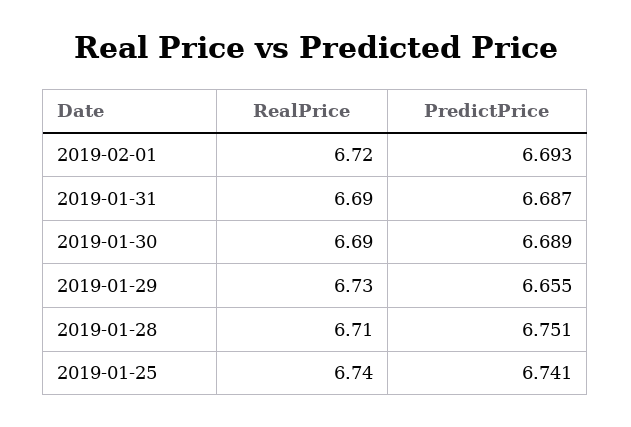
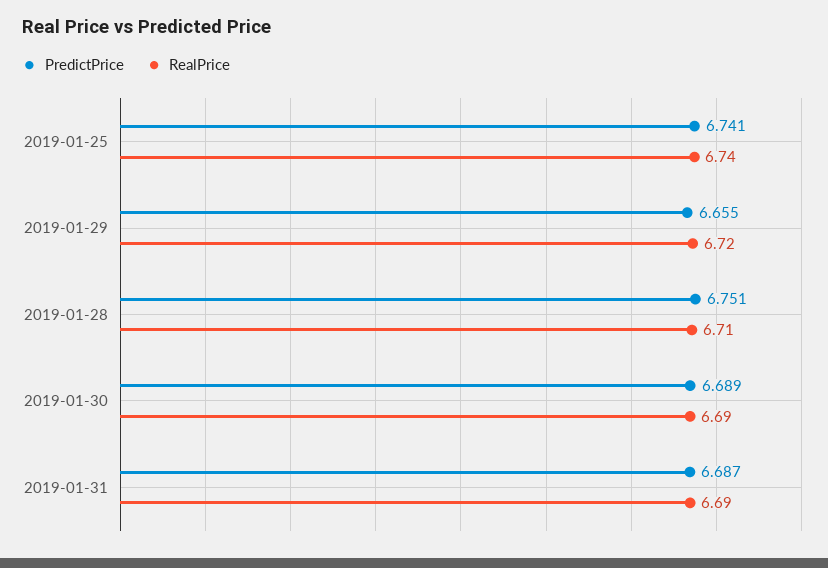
  {
    "RealPrice": {
-     "2019-02-01": 6.72,
      "2019-01-31": 6.69,
      "2019-01-30": 6.69,
-     "2019-01-29": 6.73,
+     "2019-01-29": 6.72,
      "2019-01-28": 6.71,
      "2019-01-25": 6.74
    },
    "PredictPrice": {
-     "2019-02-01": 6.693,
      "2019-01-31": 6.687,
      "2019-01-30": 6.689,
      "2019-01-29": 6.655,
      "2019-01-28": 6.751,
      "2019-01-25": 6.741
    }
  }

